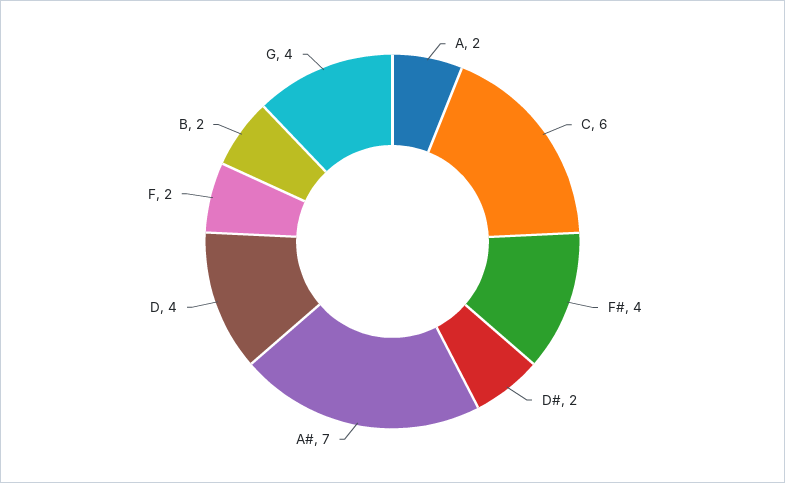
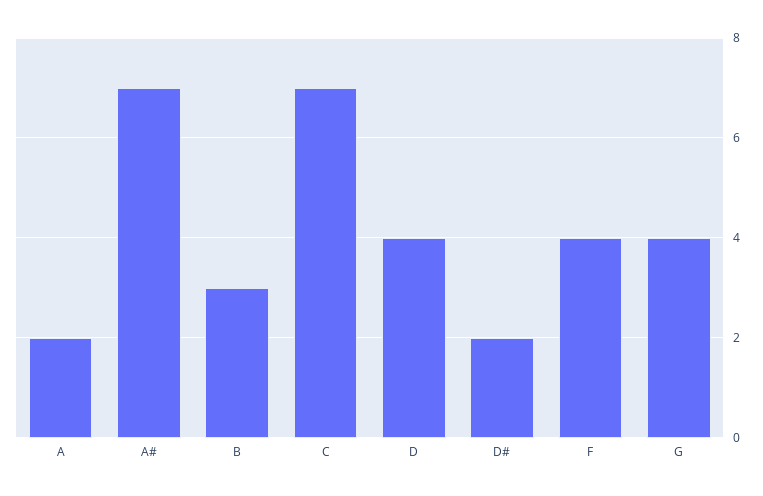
  {
    "A": 2,
-   "C": 6,
+   "C": 7,
-   "F#": 4,
    "D#": 2,
    "A#": 7,
    "D": 4,
-   "F": 2,
+   "F": 4,
-   "B": 2,
+   "B": 3,
    "G": 4
  }

